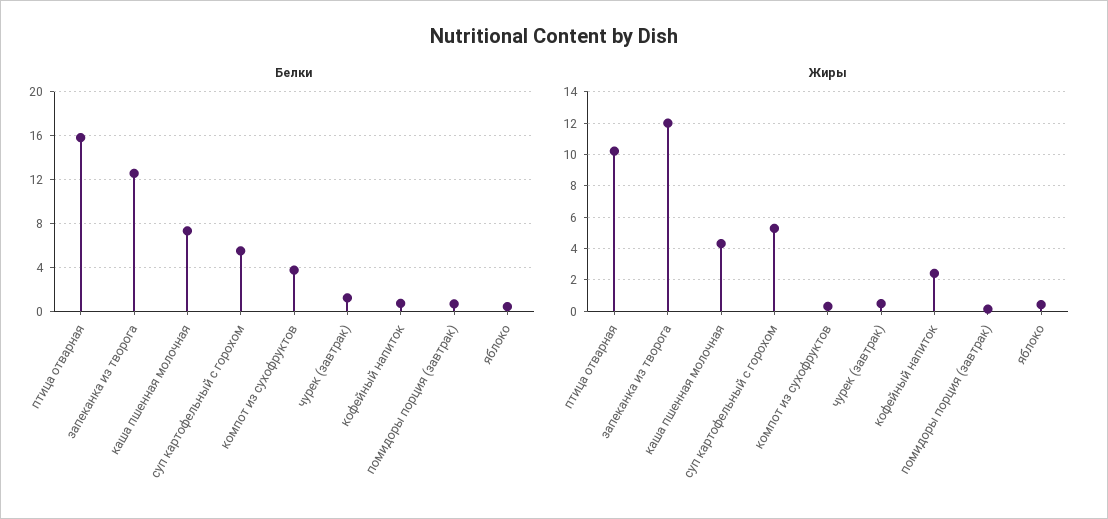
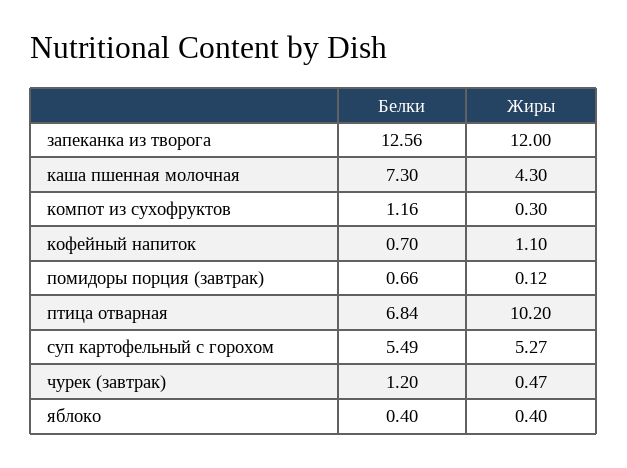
  {
    "Белки": {
-     "птица отварная": 16,
+     "птица отварная": 6.84,
      "запеканка из творога": 12.56,
      "каша пшенная молочная": 7.3,
      "суп картофельный с горохом": 5.49,
-     "компот из сухофруктов": 4,
+     "компот из сухофруктов": 1.16,
      "чурек (завтрак)": 1.2,
      "кофейный напиток": 0.7,
      "помидоры порция (завтрак)": 0.66,
      "яблоко": 0.4
    },
    "Жиры": {
      "птица отварная": 10.2,
      "запеканка из творога": 12,
      "каша пшенная молочная": 4.3,
      "суп картофельный с горохом": 5.27,
      "компот из сухофруктов": 0.3,
      "чурек (завтрак)": 0.47,
-     "кофейный напиток": 2.5,
+     "кофейный напиток": 1.1,
      "помидоры порция (завтрак)": 0.12,
      "яблоко": 0.4
    }
  }

